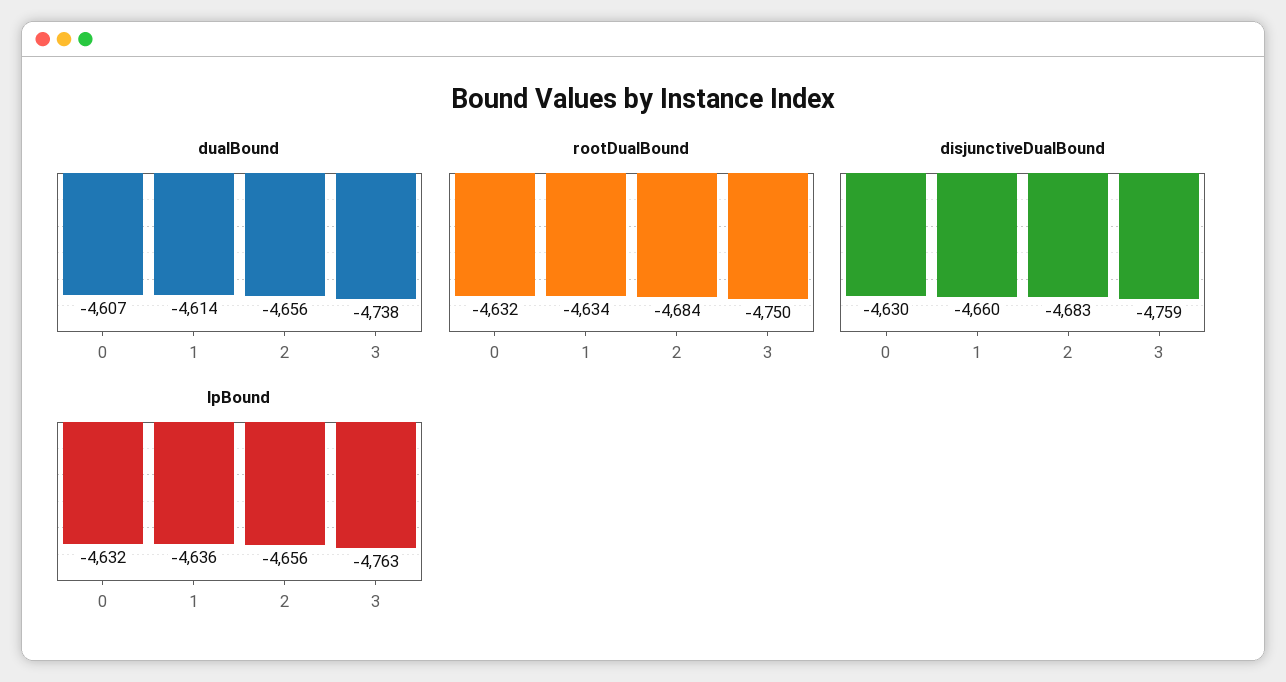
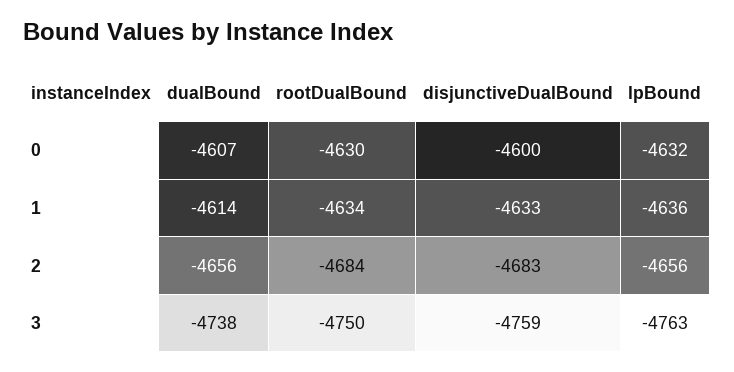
  {
    "dualBound": {
      "0": -4607,
      "1": -4614,
      "2": -4656,
      "3": -4738
    },
    "rootDualBound": {
-     "0": -4632,
+     "0": -4630,
      "1": -4634,
      "2": -4684,
      "3": -4750
    },
    "disjunctiveDualBound": {
-     "0": -4630,
+     "0": -4600,
-     "1": -4660,
+     "1": -4633,
      "2": -4683,
      "3": -4759
    },
    "lpBound": {
      "0": -4632,
      "1": -4636,
      "2": -4656,
      "3": -4763
    }
  }

